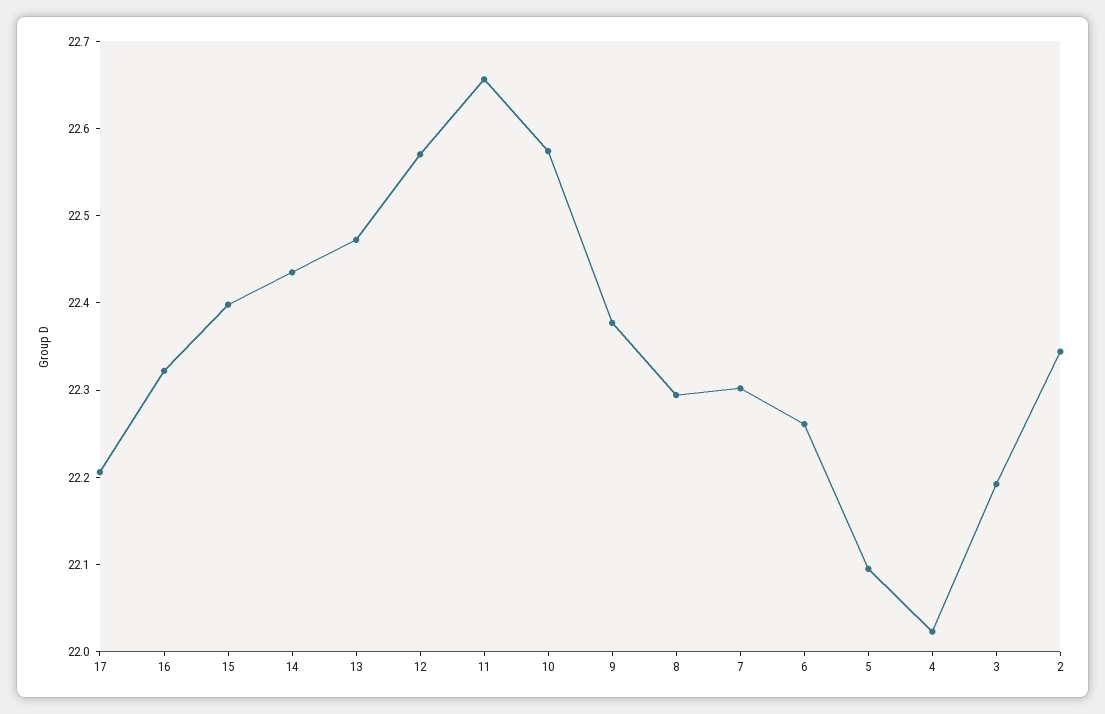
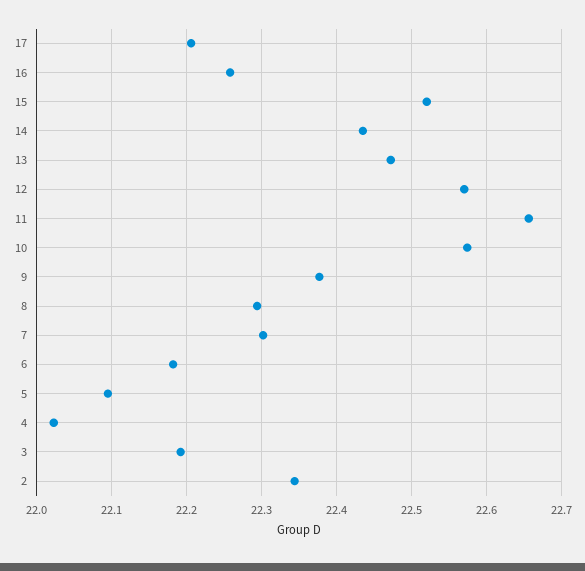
  {
    "17": 22.21,
-   "16": 22.32,
+   "16": 22.26,
-   "15": 22.4,
+   "15": 22.52,
    "14": 22.44,
    "13": 22.47,
    "12": 22.57,
    "11": 22.66,
    "10": 22.57,
    "9": 22.38,
    "8": 22.29,
    "7": 22.3,
-   "6": 22.26,
+   "6": 22.18,
    "5": 22.1,
    "4": 22.02,
    "3": 22.19,
    "2": 22.34
  }

